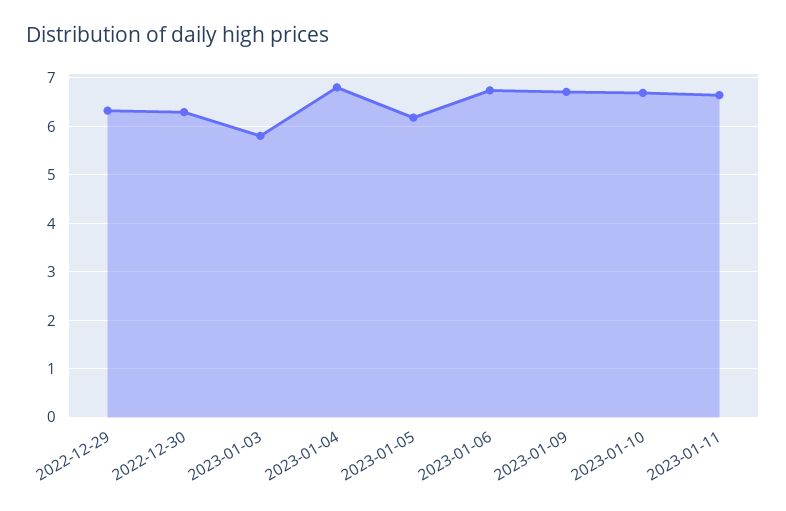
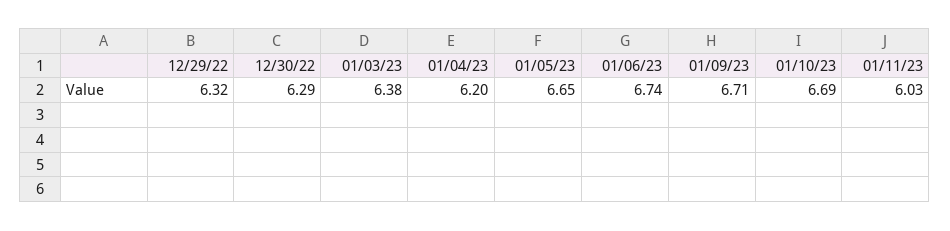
  {
    "2022-12-29": 6.32,
    "2022-12-30": 6.29,
-   "2023-01-03": 5.8,
+   "2023-01-03": 6.38,
-   "2023-01-04": 6.8,
+   "2023-01-04": 6.2,
-   "2023-01-05": 6.2,
+   "2023-01-05": 6.65,
    "2023-01-06": 6.74,
    "2023-01-09": 6.71,
    "2023-01-10": 6.69,
-   "2023-01-11": 6.6
+   "2023-01-11": 6.03
  }

